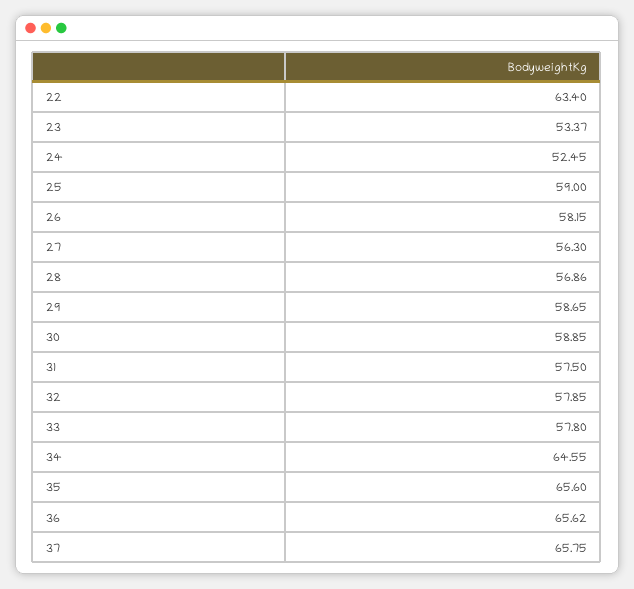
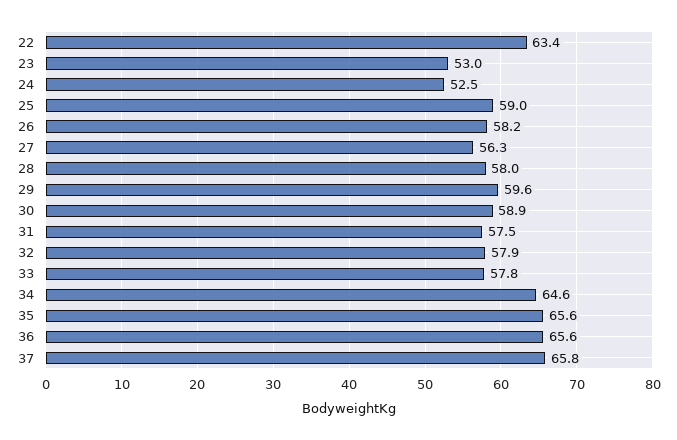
  {
    "22": 63.4,
-   "23": 53.37,
+   "23": 53,
    "24": 52.45,
    "25": 59,
    "26": 58.15,
    "27": 56.3,
-   "28": 56.86,
+   "28": 58,
-   "29": 58.65,
+   "29": 59.6,
    "30": 58.85,
    "31": 57.5,
    "32": 57.85,
    "33": 57.8,
    "34": 64.55,
    "35": 65.6,
    "36": 65.62,
    "37": 65.75
  }

